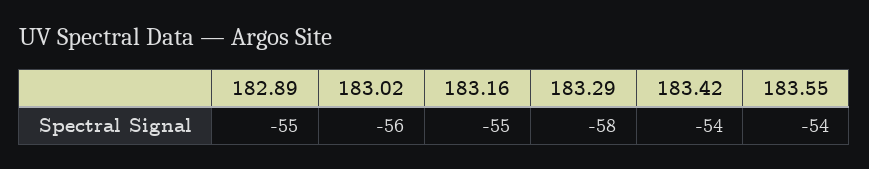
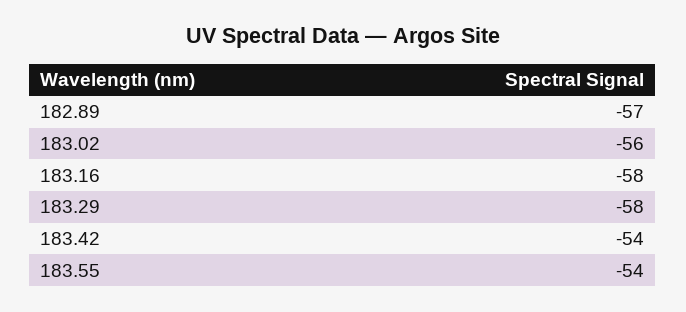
  {
-   "182.89": -55,
+   "182.89": -57,
    "183.02": -56,
-   "183.16": -55,
+   "183.16": -58,
    "183.29": -58,
    "183.42": -54,
    "183.55": -54
  }

